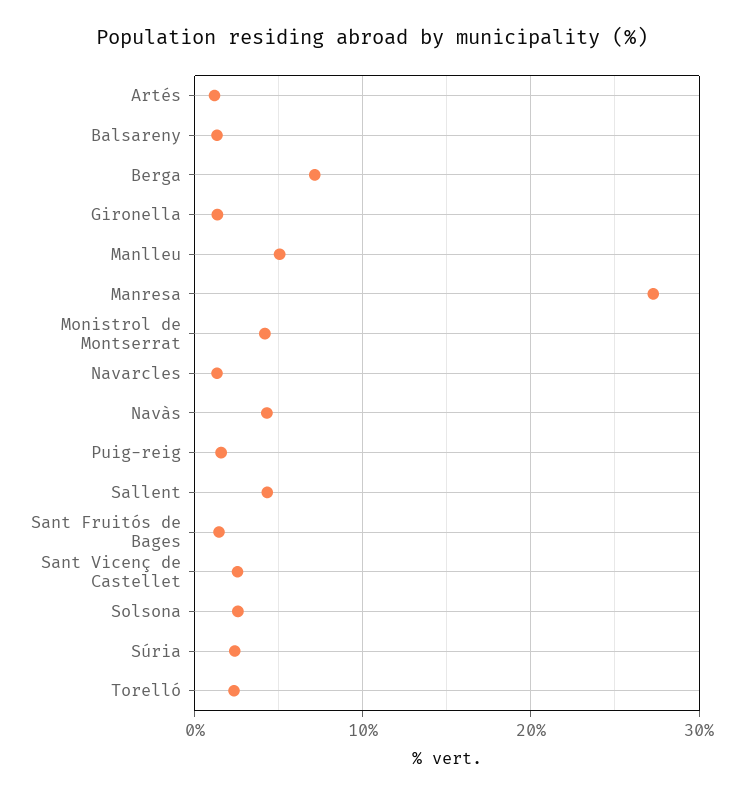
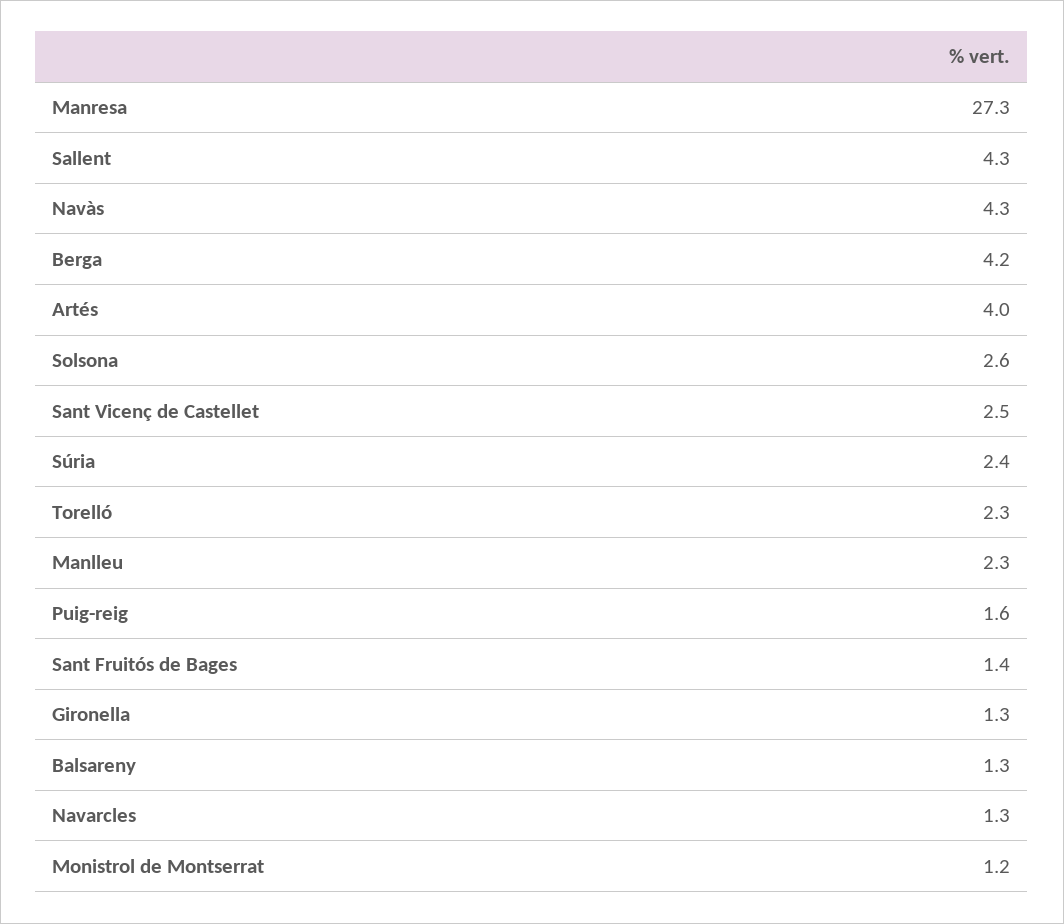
  {
-   "Artés": 1,
+   "Artés": 4,
    "Balsareny": 1.3,
-   "Berga": 7,
+   "Berga": 4.2,
    "Gironella": 1.3,
-   "Manlleu": 5,
+   "Manlleu": 2.3,
    "Manresa": 27.3,
-   "Monistrol de Montserrat": 4,
+   "Monistrol de Montserrat": 1.2,
    "Navarcles": 1.3,
    "Navàs": 4.3,
    "Puig-reig": 1.6,
    "Sallent": 4.3,
    "Sant Fruitós de Bages": 1.4,
    "Sant Vicenç de Castellet": 2.5,
    "Solsona": 2.6,
    "Súria": 2.4,
    "Torelló": 2.3
  }

